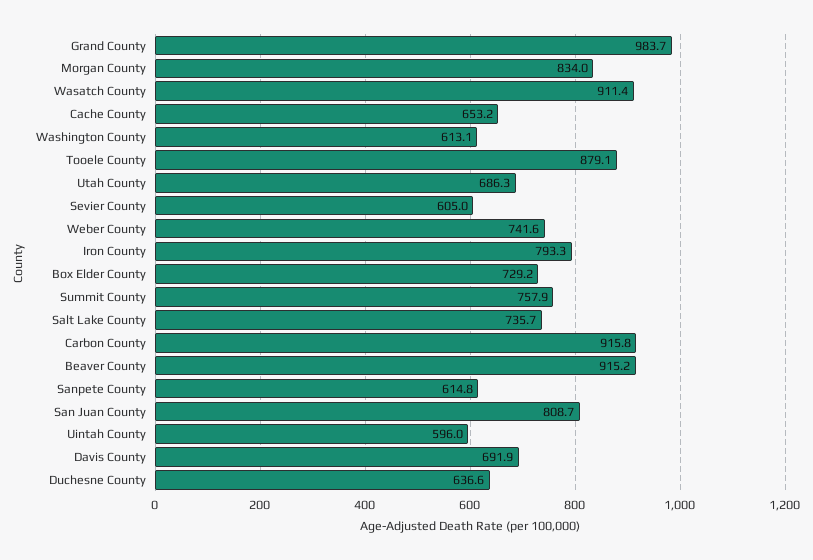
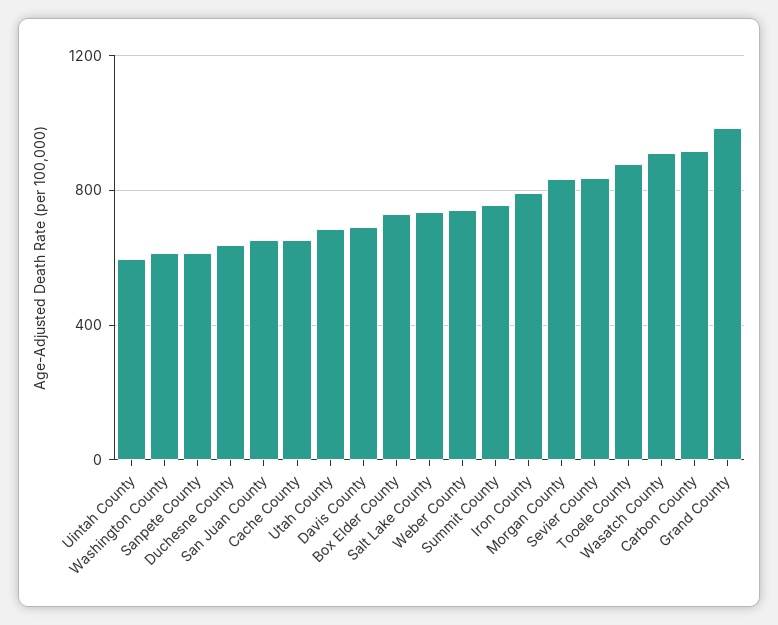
  {
    "Grand County": 983.7,
    "Morgan County": 834,
    "Wasatch County": 911.4,
    "Cache County": 653.2,
    "Washington County": 613.1,
    "Tooele County": 879.1,
    "Utah County": 686.3,
-   "Sevier County": 605,
+   "Sevier County": 850,
    "Weber County": 741.6,
    "Iron County": 793.3,
    "Box Elder County": 729.2,
    "Summit County": 757.9,
    "Salt Lake County": 735.7,
    "Carbon County": 915.8,
-   "Beaver County": 915.2,
    "Sanpete County": 614.8,
-   "San Juan County": 808.7,
+   "San Juan County": 650,
    "Uintah County": 596,
    "Davis County": 691.9,
    "Duchesne County": 636.6
  }

